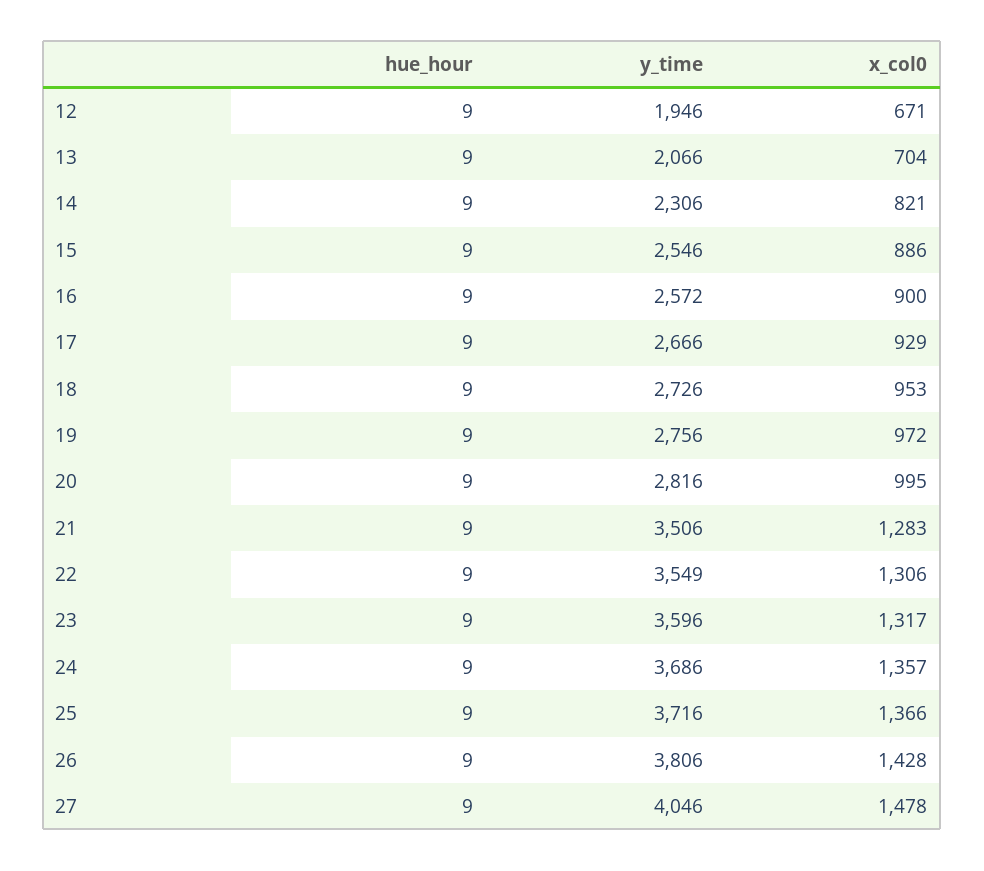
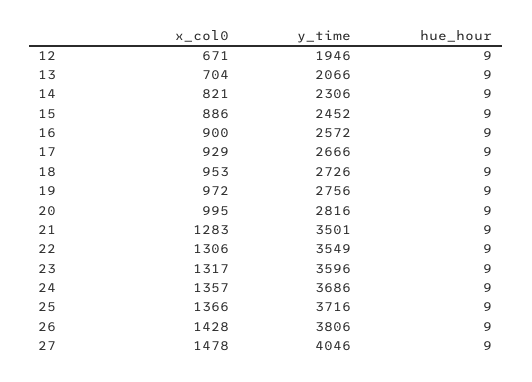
  {
    "hue_hour": {
      "12": 9,
      "13": 9,
      "14": 9,
      "15": 9,
      "16": 9,
      "17": 9,
      "18": 9,
      "19": 9,
      "20": 9,
      "21": 9,
      "22": 9,
      "23": 9,
      "24": 9,
      "25": 9,
      "26": 9,
      "27": 9
    },
    "y_time": {
      "12": 1946,
      "13": 2066,
      "14": 2306,
-     "15": 2546,
+     "15": 2452,
      "16": 2572,
      "17": 2666,
      "18": 2726,
      "19": 2756,
      "20": 2816,
-     "21": 3506,
+     "21": 3501,
      "22": 3549,
      "23": 3596,
      "24": 3686,
      "25": 3716,
      "26": 3806,
      "27": 4046
    },
    "x_col0": {
      "12": 671,
      "13": 704,
      "14": 821,
      "15": 886,
      "16": 900,
      "17": 929,
      "18": 953,
      "19": 972,
      "20": 995,
      "21": 1283,
      "22": 1306,
      "23": 1317,
      "24": 1357,
      "25": 1366,
      "26": 1428,
      "27": 1478
    }
  }

